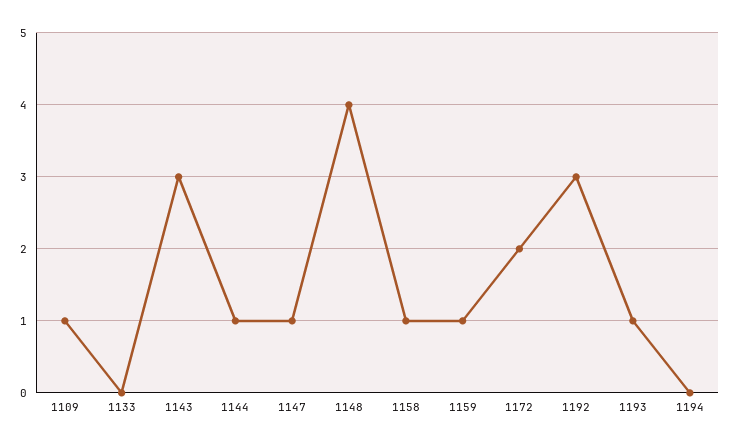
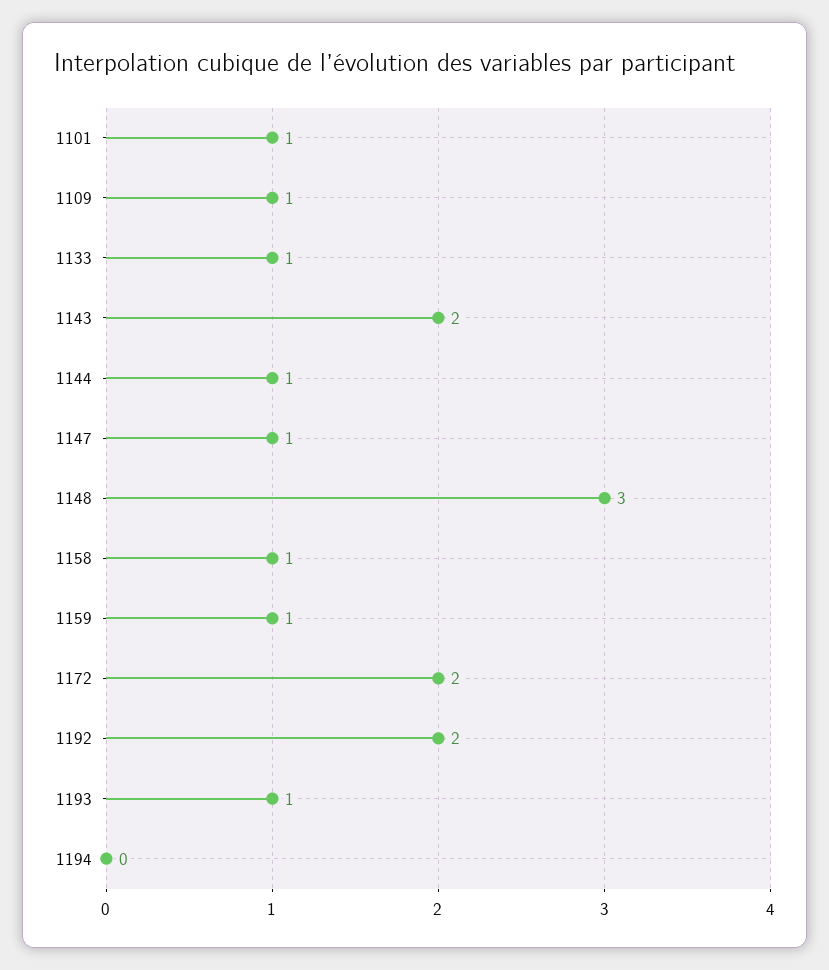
  {
    "1109": 1,
-   "1133": 0,
+   "1133": 1,
-   "1143": 3,
+   "1143": 2,
    "1144": 1,
    "1147": 1,
-   "1148": 4,
+   "1148": 3,
    "1158": 1,
    "1159": 1,
    "1172": 2,
-   "1192": 3,
+   "1192": 2,
    "1193": 1,
-   "1194": 0
+   "1194": 0,
+   "1101": 1
  }

